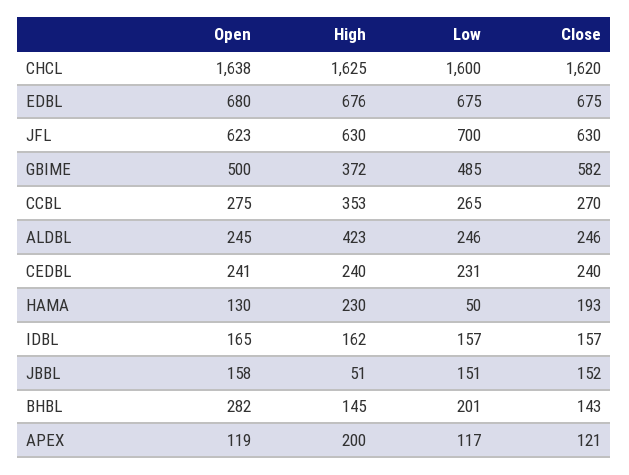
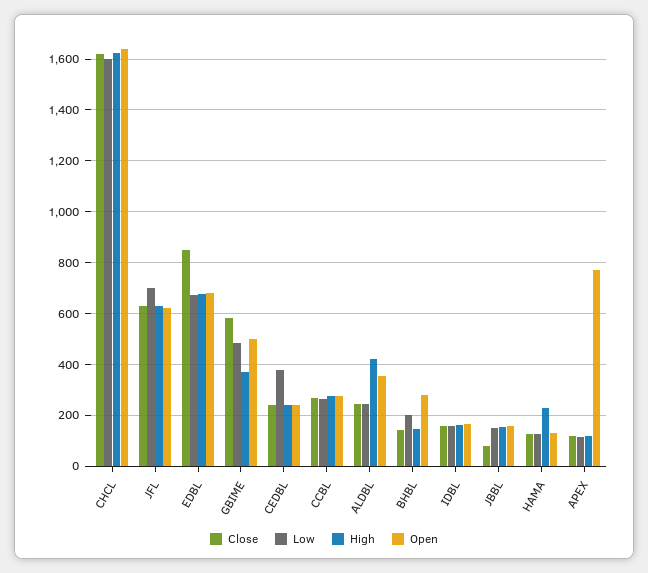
  {
    "Open": {
      "CHCL": 1638,
      "EDBL": 680,
      "JFL": 623,
      "GBIME": 500,
      "CCBL": 275,
-     "ALDBL": 245,
+     "ALDBL": 350,
      "CEDBL": 241,
      "HAMA": 130,
      "IDBL": 165,
      "JBBL": 158,
      "BHBL": 282,
-     "APEX": 119
+     "APEX": 775
    },
    "High": {
      "CHCL": 1625,
      "EDBL": 676,
      "JFL": 630,
      "GBIME": 372,
-     "CCBL": 353,
+     "CCBL": 275,
      "ALDBL": 423,
      "CEDBL": 240,
      "HAMA": 230,
      "IDBL": 162,
-     "JBBL": 51,
+     "JBBL": 150,
      "BHBL": 145,
-     "APEX": 200
+     "APEX": 125
    },
    "Low": {
      "CHCL": 1600,
      "EDBL": 675,
      "JFL": 700,
      "GBIME": 485,
      "CCBL": 265,
      "ALDBL": 246,
-     "CEDBL": 231,
+     "CEDBL": 375,
-     "HAMA": 50,
+     "HAMA": 125,
      "IDBL": 157,
      "JBBL": 151,
      "BHBL": 201,
      "APEX": 117
    },
    "Close": {
      "CHCL": 1620,
-     "EDBL": 675,
+     "EDBL": 850,
      "JFL": 630,
      "GBIME": 582,
      "CCBL": 270,
      "ALDBL": 246,
      "CEDBL": 240,
-     "HAMA": 193,
+     "HAMA": 125,
      "IDBL": 157,
-     "JBBL": 152,
+     "JBBL": 75,
      "BHBL": 143,
      "APEX": 121
    }
  }

